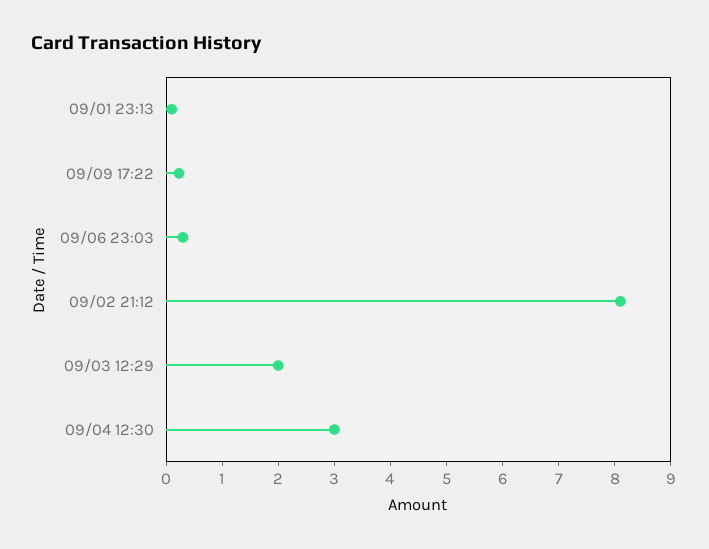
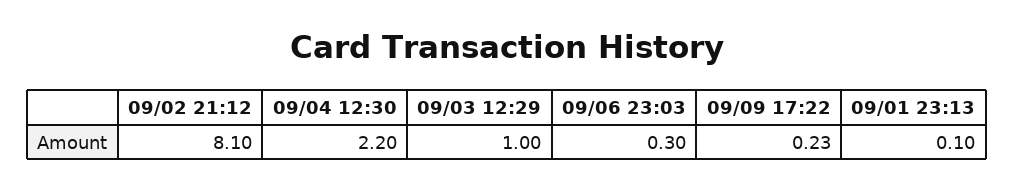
  {
    "09/01 23:13": 0.1,
    "09/09 17:22": 0.23,
    "09/06 23:03": 0.3,
    "09/02 21:12": 8.1,
-   "09/03 12:29": 2,
+   "09/03 12:29": 1,
-   "09/04 12:30": 3
+   "09/04 12:30": 2.2
  }

